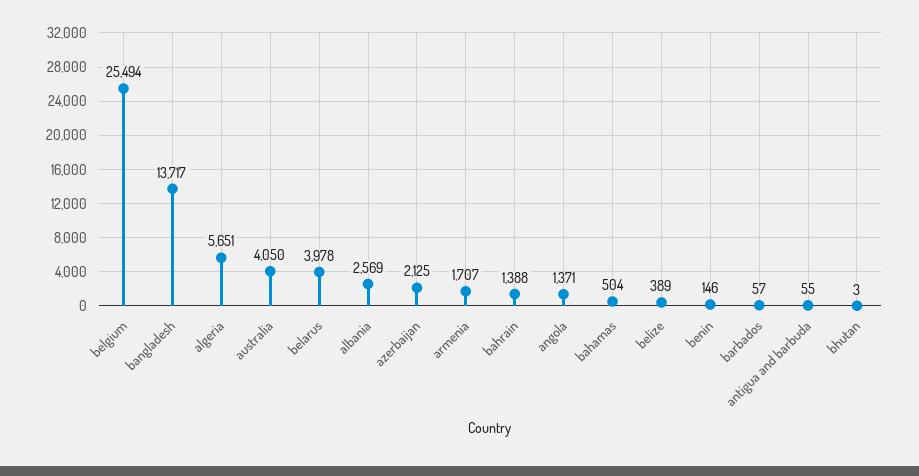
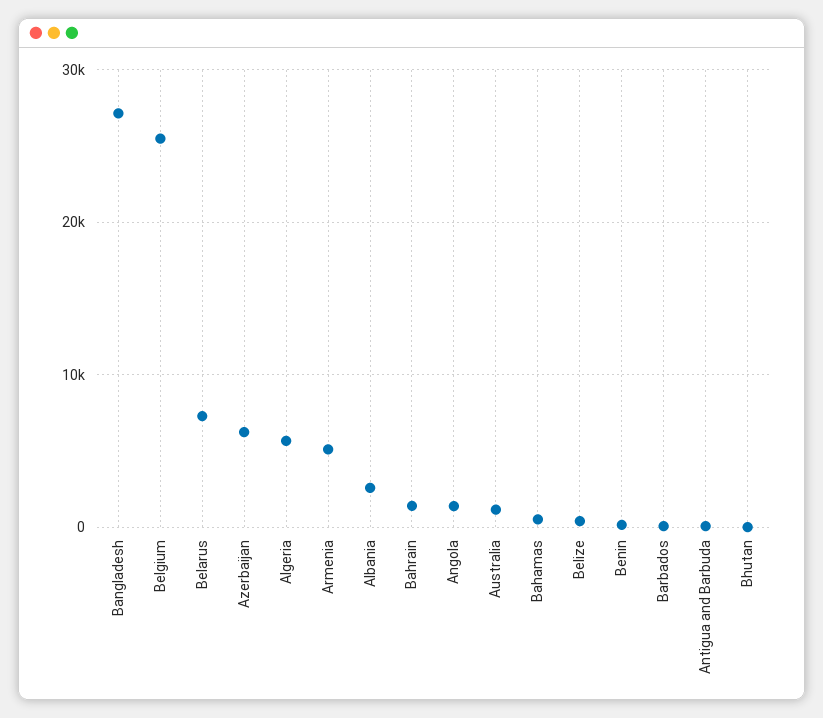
  {
    "belgium": 25494,
-   "bangladesh": 13717,
+   "bangladesh": 27000,
    "algeria": 5651,
-   "australia": 4050,
+   "australia": 1000,
-   "belarus": 3978,
+   "belarus": 7000,
    "albania": 2569,
-   "azerbaijan": 2125,
+   "azerbaijan": 6000,
-   "armenia": 1707,
+   "armenia": 5000,
    "bahrain": 1388,
    "angola": 1371,
    "bahamas": 504,
    "belize": 389,
    "benin": 146,
    "barbados": 57,
    "antigua and barbuda": 55,
    "bhutan": 3
  }

